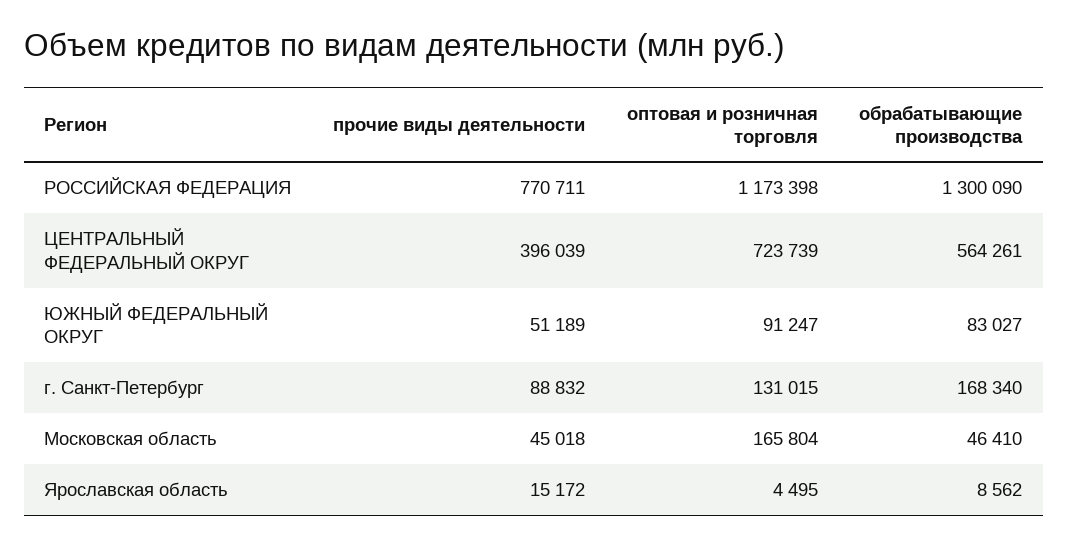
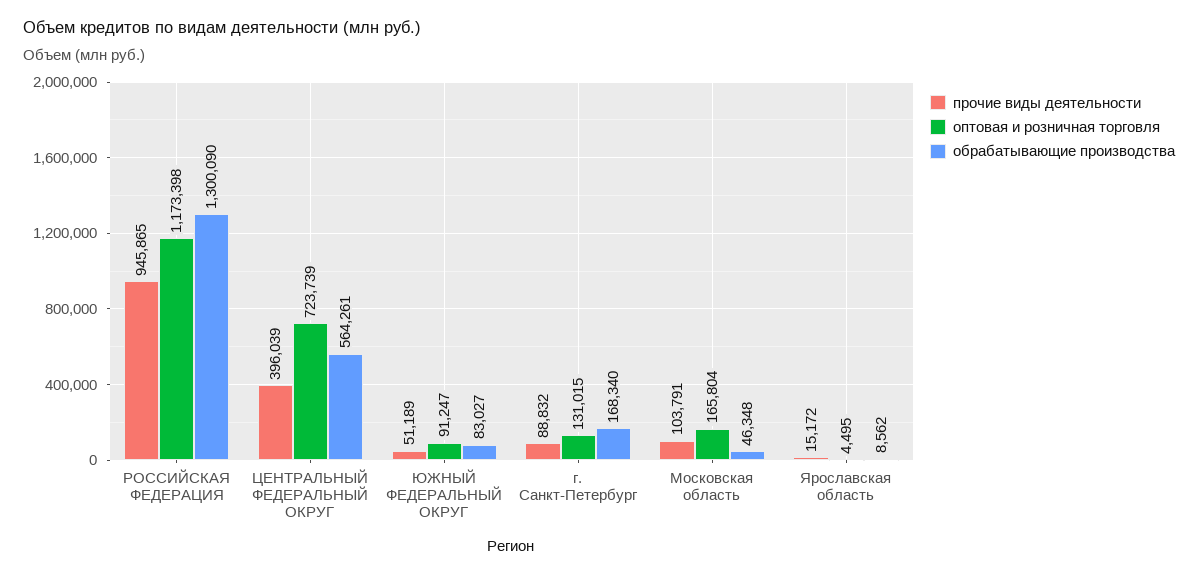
  {
    "прочие виды деятельности": {
-     "РОССИЙСКАЯ ФЕДЕРАЦИЯ": 770711,
+     "РОССИЙСКАЯ ФЕДЕРАЦИЯ": 945865,
      "ЦЕНТРАЛЬНЫЙ ФЕДЕРАЛЬНЫЙ ОКРУГ": 396039,
      "ЮЖНЫЙ ФЕДЕРАЛЬНЫЙ ОКРУГ": 51189,
      "г. Санкт-Петербург": 88832,
-     "Московская область": 45018,
+     "Московская область": 103791,
      "Ярославская область": 15172
    },
    "оптовая и розничная торговля": {
      "РОССИЙСКАЯ ФЕДЕРАЦИЯ": 1173398,
      "ЦЕНТРАЛЬНЫЙ ФЕДЕРАЛЬНЫЙ ОКРУГ": 723739,
      "ЮЖНЫЙ ФЕДЕРАЛЬНЫЙ ОКРУГ": 91247,
      "г. Санкт-Петербург": 131015,
      "Московская область": 165804,
      "Ярославская область": 4495
    },
    "обрабатывающие производства": {
      "РОССИЙСКАЯ ФЕДЕРАЦИЯ": 1300090,
      "ЦЕНТРАЛЬНЫЙ ФЕДЕРАЛЬНЫЙ ОКРУГ": 564261,
      "ЮЖНЫЙ ФЕДЕРАЛЬНЫЙ ОКРУГ": 83027,
      "г. Санкт-Петербург": 168340,
-     "Московская область": 46410,
+     "Московская область": 46348,
      "Ярославская область": 8562
    }
  }

